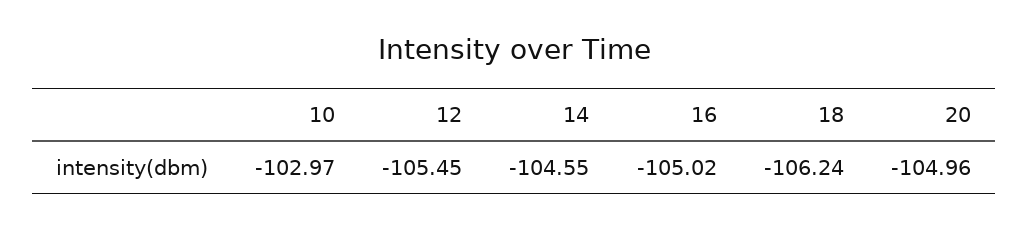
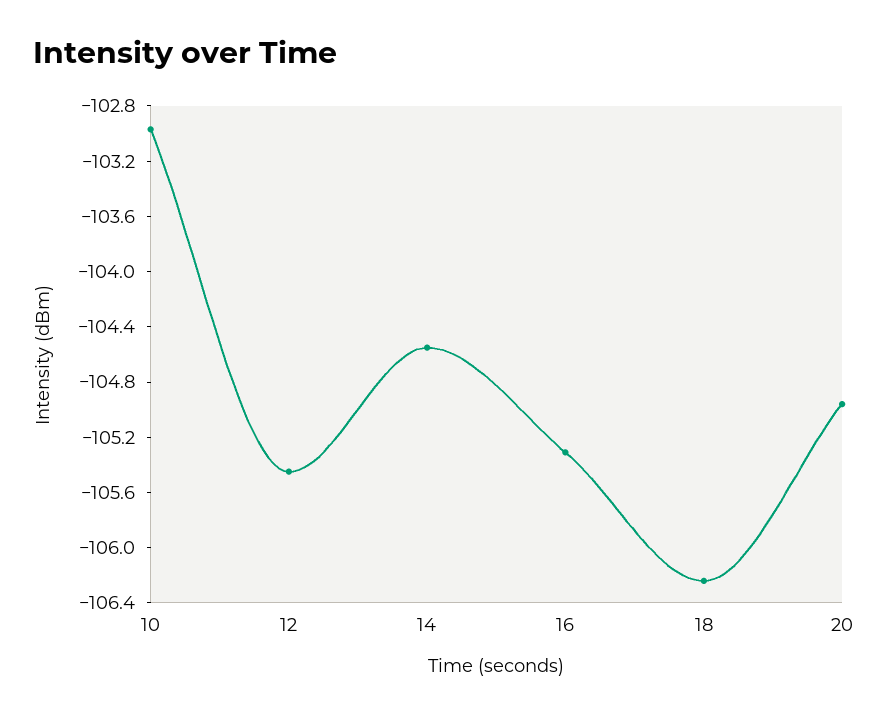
  {
    "10": -102.97,
    "12": -105.45,
    "14": -104.55,
-   "16": -105.02,
+   "16": -105.3,
    "18": -106.24,
    "20": -104.96
  }

